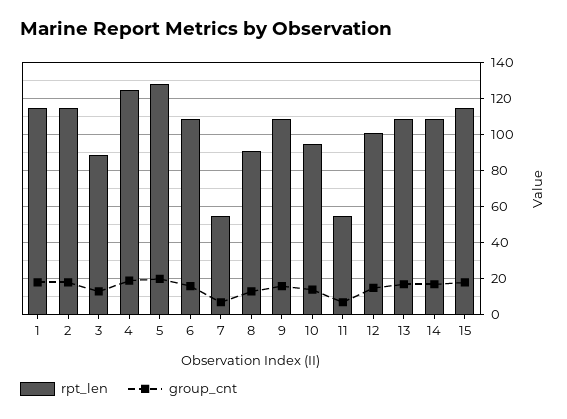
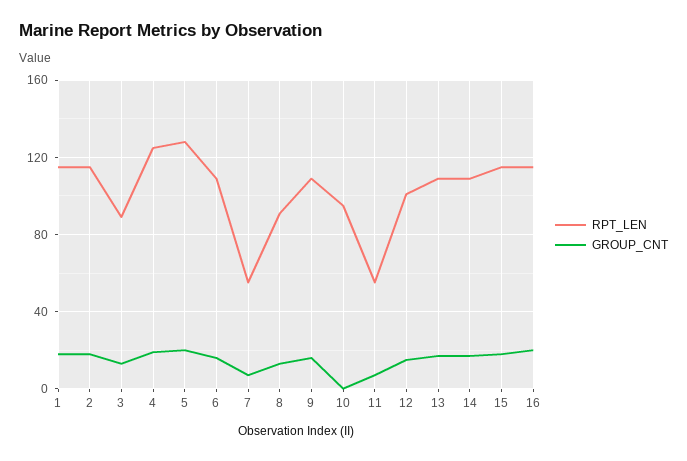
  {
    "rpt_len": {
      "1": 115,
      "2": 115,
      "3": 90,
      "4": 125,
      "5": 130,
      "6": 110,
      "7": 55,
      "8": 90,
      "9": 110,
      "10": 95,
      "11": 55,
      "12": 100,
      "13": 110,
      "14": 110,
-     "15": 115
+     "15": 115,
+     "16": 115
    },
    "group_cnt": {
      "1": 20,
      "2": 20,
      "3": 15,
      "4": 20,
      "5": 20,
      "6": 15,
      "7": 5,
      "8": 15,
      "9": 15,
-     "10": 15,
+     "10": 0,
      "11": 5,
      "12": 15,
      "13": 15,
      "14": 15,
-     "15": 20
+     "15": 20,
+     "16": 20
    }
  }

